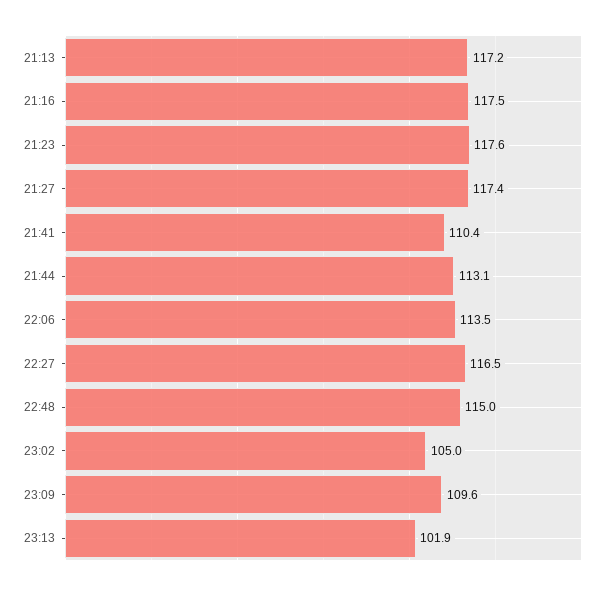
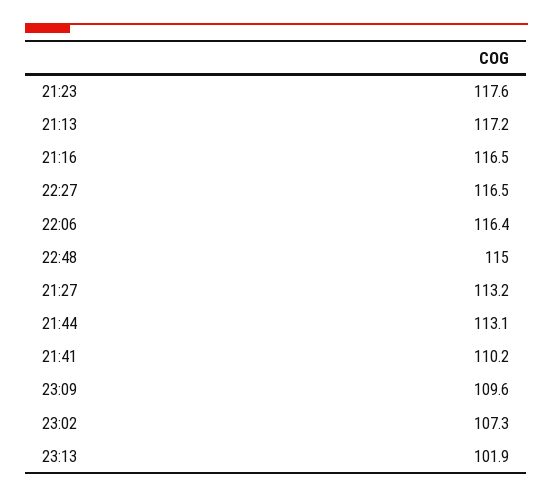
  {
    "21:13": 117.2,
-   "21:16": 117.5,
+   "21:16": 116.5,
    "21:23": 117.6,
-   "21:27": 117.4,
+   "21:27": 113.2,
-   "21:41": 110.4,
+   "21:41": 110.2,
    "21:44": 113.1,
-   "22:06": 113.5,
+   "22:06": 116.4,
    "22:27": 116.5,
    "22:48": 115,
-   "23:02": 105,
+   "23:02": 107.3,
    "23:09": 109.6,
    "23:13": 101.9
  }

